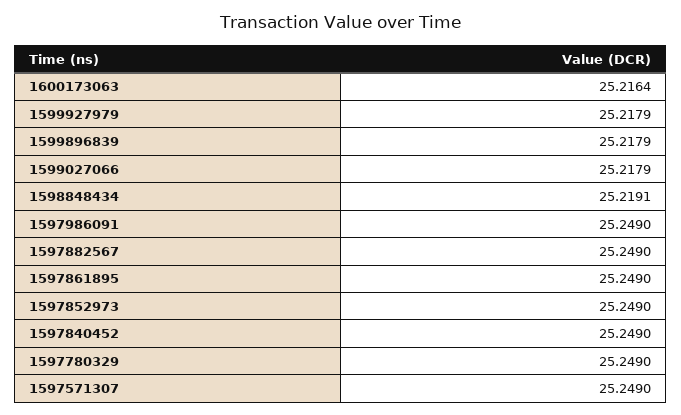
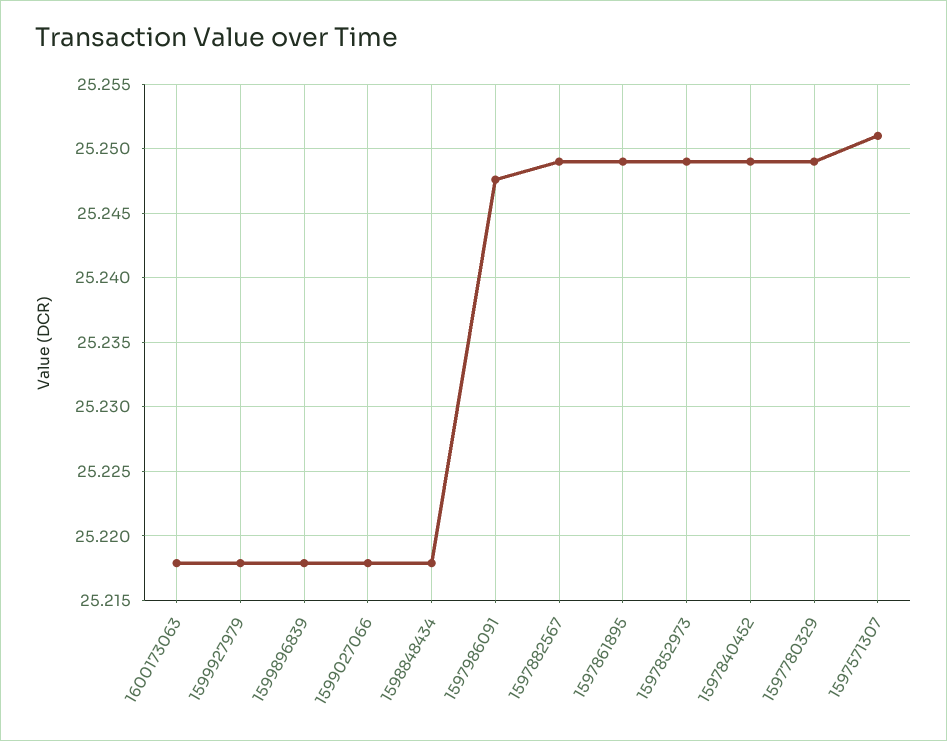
  {
-   "1600173063": 25.2164,
+   "1600173063": 25.218,
    "1599927979": 25.2179,
    "1599896839": 25.2179,
    "1599027066": 25.2179,
-   "1598848434": 25.2191,
+   "1598848434": 25.218,
-   "1597986091": 25.249,
+   "1597986091": 25.2475,
    "1597882567": 25.249,
    "1597861895": 25.249,
    "1597852973": 25.249,
    "1597840452": 25.249,
    "1597780329": 25.249,
-   "1597571307": 25.249
+   "1597571307": 25.251
  }

